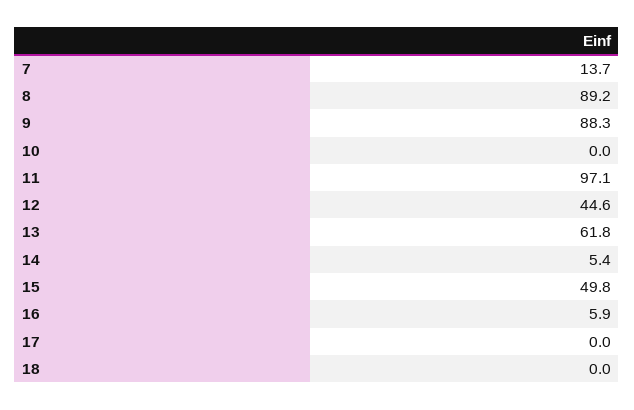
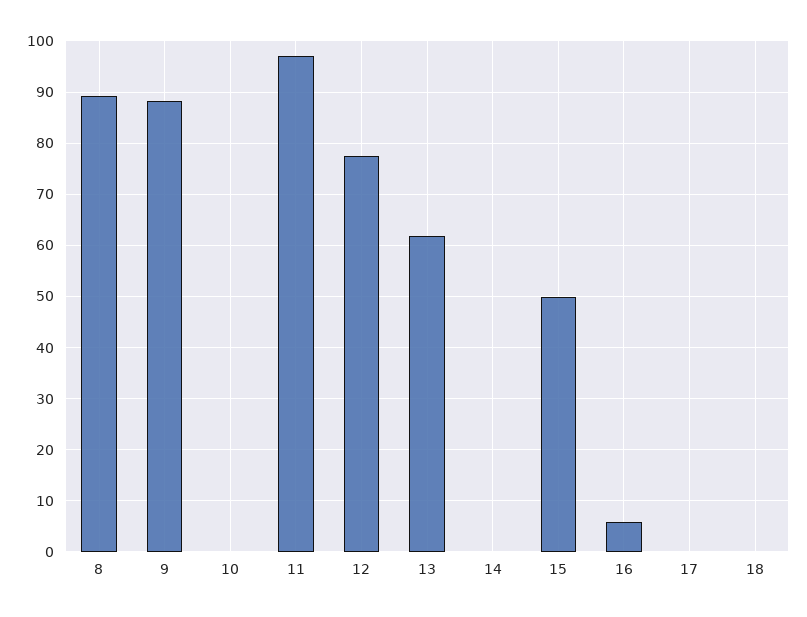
  {
-   "7": 13.7,
    "8": 89.2,
    "9": 88.3,
    "10": 0,
    "11": 97.1,
-   "12": 44.6,
+   "12": 78,
    "13": 61.8,
-   "14": 5.4,
+   "14": 0,
    "15": 49.8,
    "16": 5.9,
    "17": 0,
    "18": 0
  }

